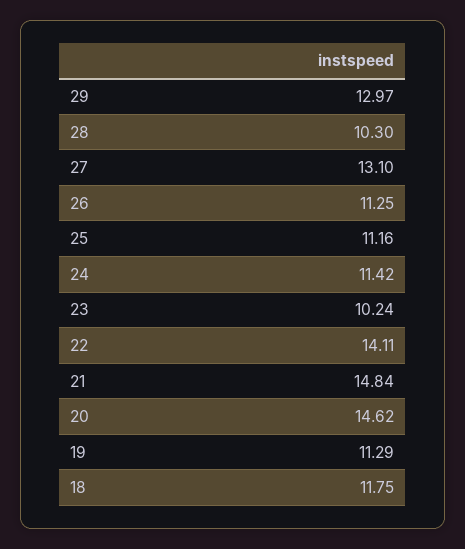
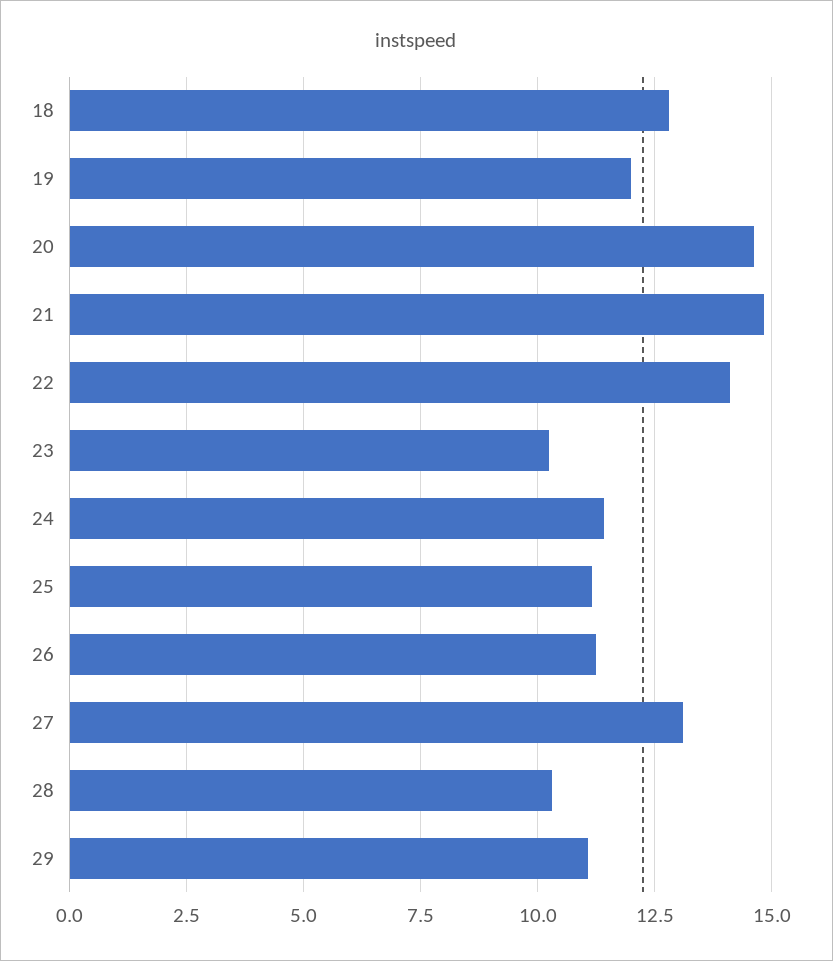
  {
-   "29": 12.97,
+   "29": 11,
    "28": 10.3,
    "27": 13.1,
    "26": 11.25,
    "25": 11.16,
    "24": 11.42,
    "23": 10.24,
    "22": 14.11,
    "21": 14.84,
    "20": 14.62,
-   "19": 11.29,
+   "19": 12,
-   "18": 11.75
+   "18": 12.75
  }

